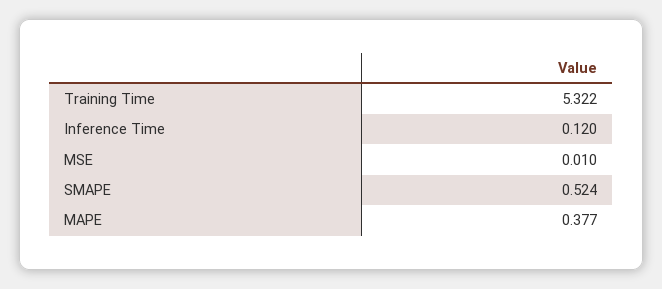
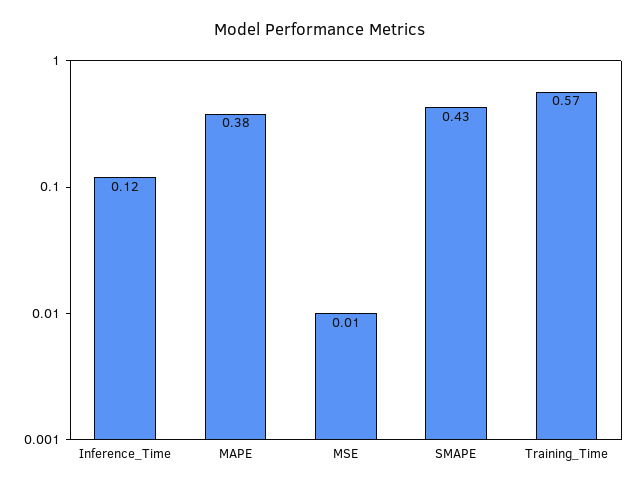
  {
-   "Training Time": 5.322,
+   "Training Time": 0.57,
    "Inference Time": 0.12,
    "MSE": 0.01,
-   "SMAPE": 0.524,
+   "SMAPE": 0.43,
    "MAPE": 0.377
  }

